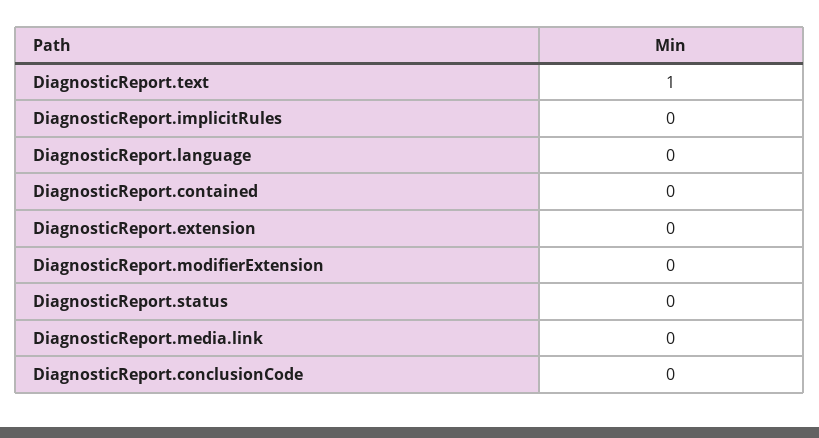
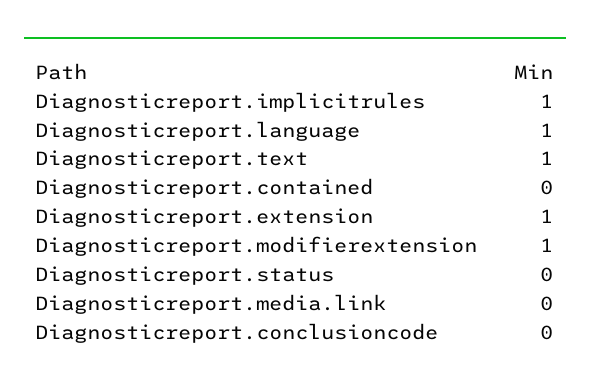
  {
    "DiagnosticReport.text": 1,
-   "DiagnosticReport.implicitRules": 0,
+   "DiagnosticReport.implicitRules": 1,
-   "DiagnosticReport.language": 0,
+   "DiagnosticReport.language": 1,
    "DiagnosticReport.contained": 0,
-   "DiagnosticReport.extension": 0,
+   "DiagnosticReport.extension": 1,
-   "DiagnosticReport.modifierExtension": 0,
+   "DiagnosticReport.modifierExtension": 1,
    "DiagnosticReport.status": 0,
    "DiagnosticReport.media.link": 0,
    "DiagnosticReport.conclusionCode": 0
  }

